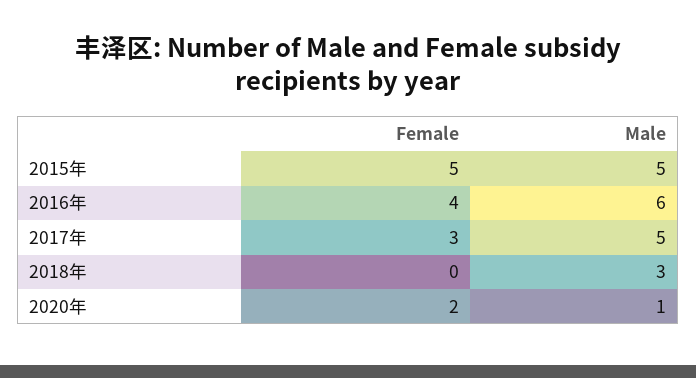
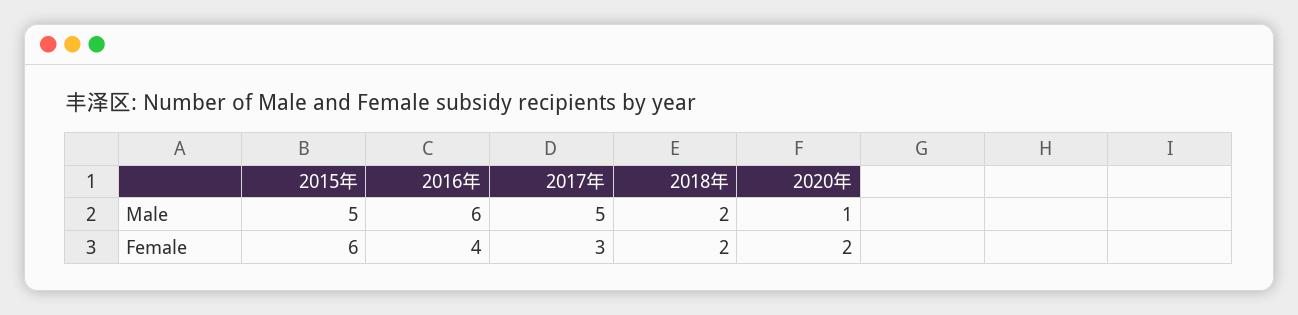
  {
    "Female": {
-     "2015年": 5,
+     "2015年": 6,
      "2016年": 4,
      "2017年": 3,
-     "2018年": 0,
+     "2018年": 2,
      "2020年": 2
    },
    "Male": {
      "2015年": 5,
      "2016年": 6,
      "2017年": 5,
-     "2018年": 3,
+     "2018年": 2,
      "2020年": 1
    }
  }

